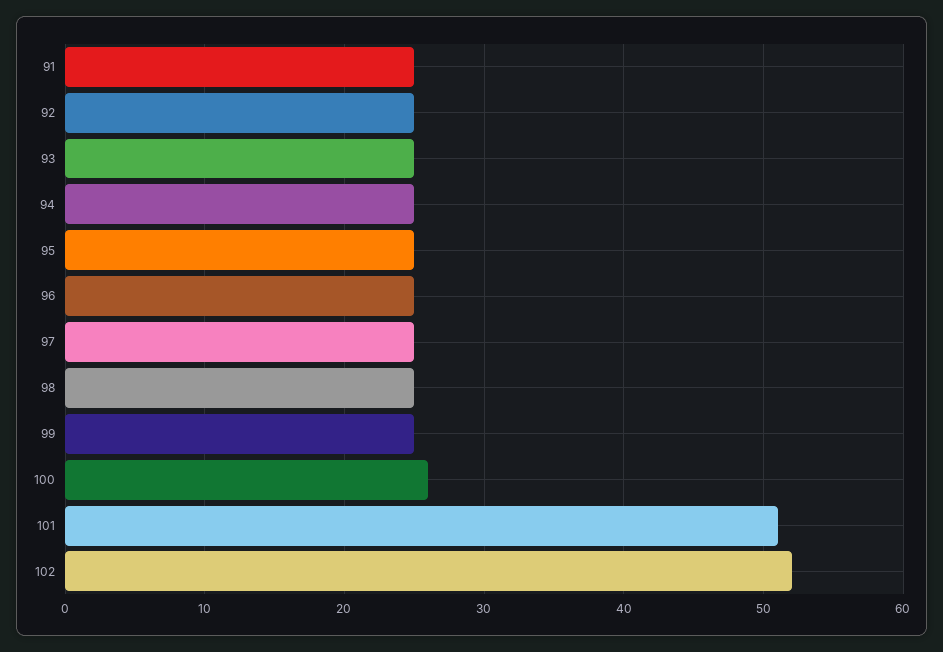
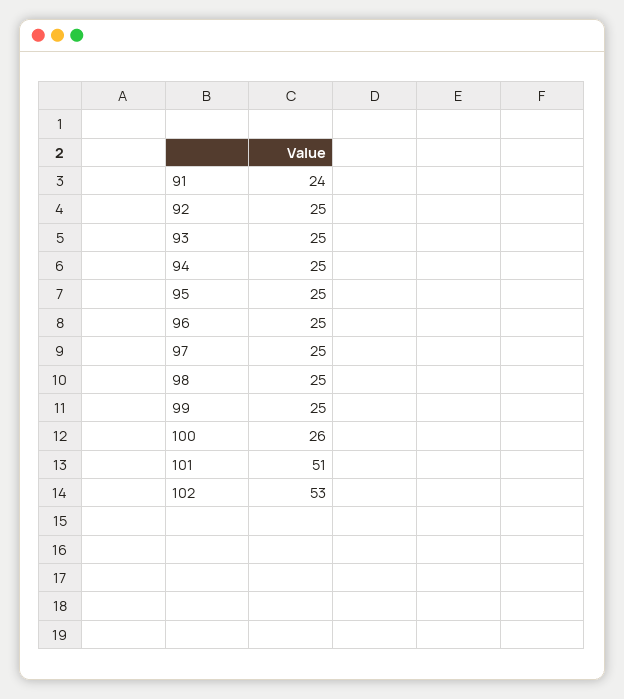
  {
-   "91": 25,
+   "91": 24,
    "92": 25,
    "93": 25,
    "94": 25,
    "95": 25,
    "96": 25,
    "97": 25,
    "98": 25,
    "99": 25,
    "100": 26,
    "101": 51,
-   "102": 52
+   "102": 53
  }

